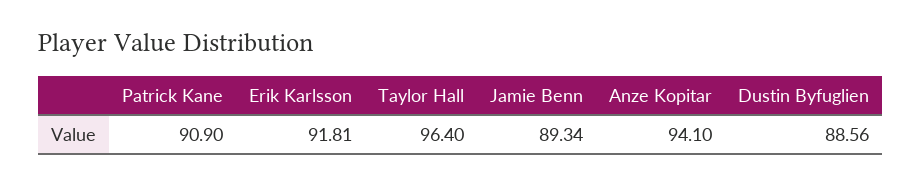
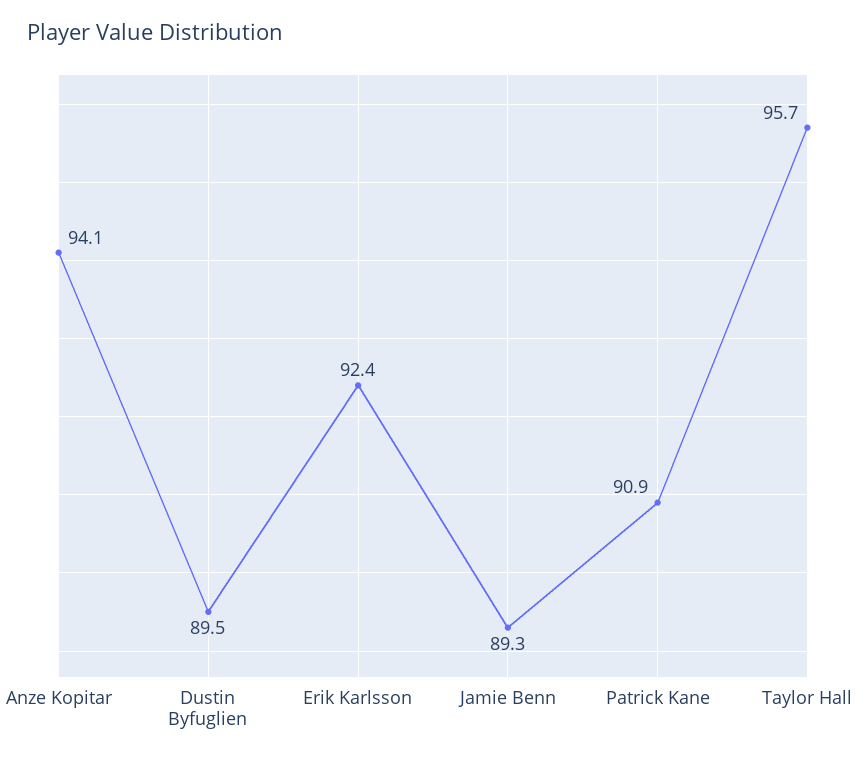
  {
    "Patrick Kane": 90.9,
-   "Erik Karlsson": 91.81,
+   "Erik Karlsson": 92.4,
-   "Taylor Hall": 96.4,
+   "Taylor Hall": 95.7,
    "Jamie Benn": 89.34,
    "Anze Kopitar": 94.1,
-   "Dustin Byfuglien": 88.56
+   "Dustin Byfuglien": 89.5
  }

